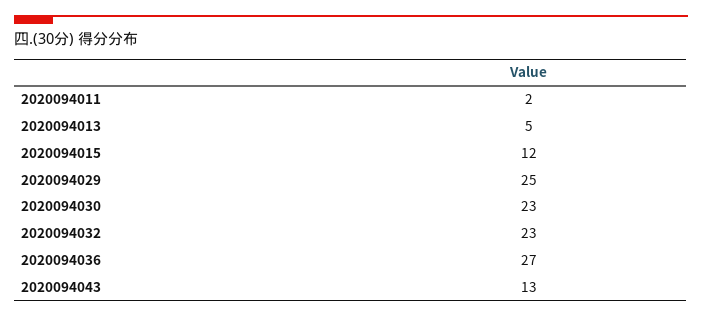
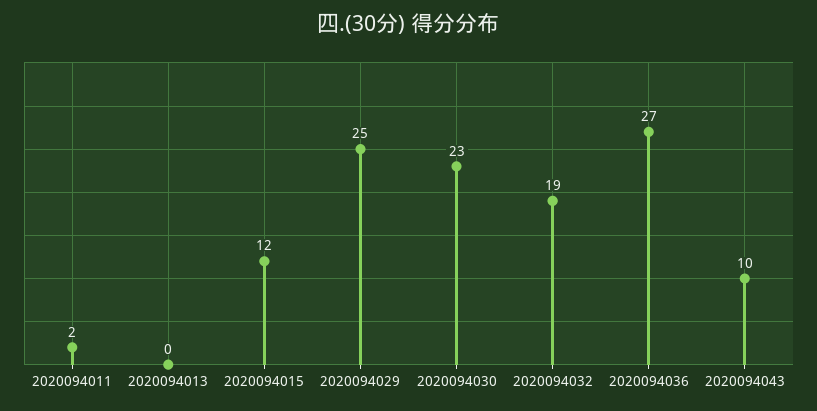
  {
    "2020094011": 2,
-   "2020094013": 5,
+   "2020094013": 0,
    "2020094015": 12,
    "2020094029": 25,
    "2020094030": 23,
-   "2020094032": 23,
+   "2020094032": 19,
    "2020094036": 27,
-   "2020094043": 13
+   "2020094043": 10
  }

